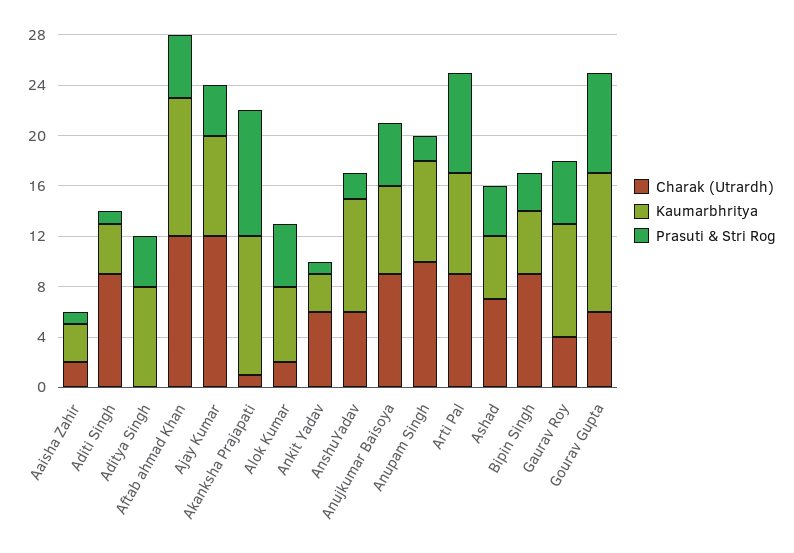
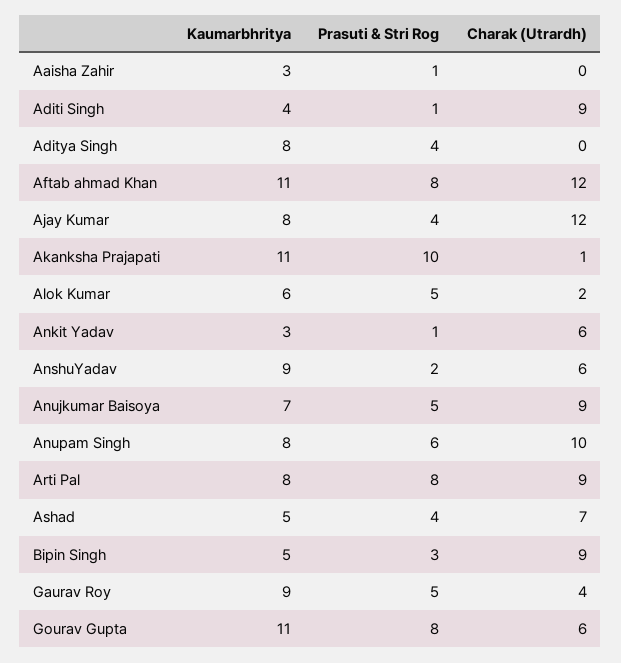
  {
    "Charak (Utrardh)": {
-     "Aaisha Zahir": 2,
+     "Aaisha Zahir": 0,
      "Aditi Singh": 9,
      "Aditya Singh": 0,
      "Aftab ahmad Khan": 12,
      "Ajay Kumar": 12,
      "Akanksha Prajapati": 1,
      "Alok Kumar": 2,
      "Ankit Yadav": 6,
      "AnshuYadav": 6,
      "Anujkumar Baisoya": 9,
      "Anupam Singh": 10,
      "Arti Pal": 9,
      "Ashad": 7,
      "Bipin Singh": 9,
      "Gaurav Roy": 4,
      "Gourav Gupta": 6
    },
    "Kaumarbhritya": {
      "Aaisha Zahir": 3,
      "Aditi Singh": 4,
      "Aditya Singh": 8,
      "Aftab ahmad Khan": 11,
      "Ajay Kumar": 8,
      "Akanksha Prajapati": 11,
      "Alok Kumar": 6,
      "Ankit Yadav": 3,
      "AnshuYadav": 9,
      "Anujkumar Baisoya": 7,
      "Anupam Singh": 8,
      "Arti Pal": 8,
      "Ashad": 5,
      "Bipin Singh": 5,
      "Gaurav Roy": 9,
      "Gourav Gupta": 11
    },
    "Prasuti & Stri Rog": {
      "Aaisha Zahir": 1,
      "Aditi Singh": 1,
      "Aditya Singh": 4,
-     "Aftab ahmad Khan": 5,
+     "Aftab ahmad Khan": 8,
      "Ajay Kumar": 4,
      "Akanksha Prajapati": 10,
      "Alok Kumar": 5,
      "Ankit Yadav": 1,
      "AnshuYadav": 2,
      "Anujkumar Baisoya": 5,
-     "Anupam Singh": 2,
+     "Anupam Singh": 6,
      "Arti Pal": 8,
      "Ashad": 4,
      "Bipin Singh": 3,
      "Gaurav Roy": 5,
      "Gourav Gupta": 8
    }
  }

